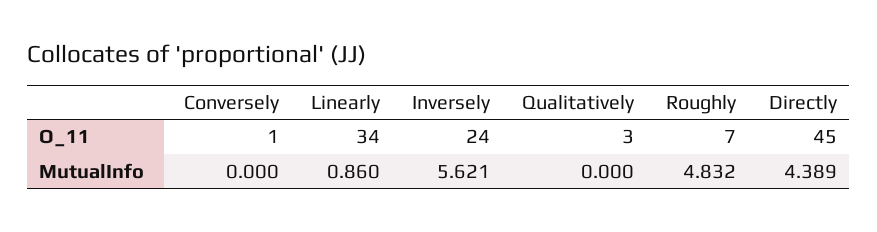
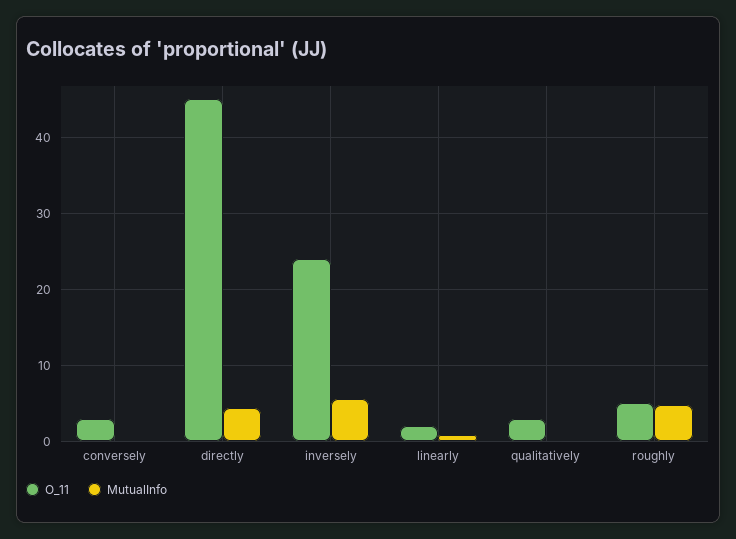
  {
    "O_11": {
-     "Conversely": 1,
+     "Conversely": 3,
-     "Linearly": 34,
+     "Linearly": 2,
      "Inversely": 24,
      "Qualitatively": 3,
-     "Roughly": 7,
+     "Roughly": 5,
      "Directly": 45
    },
    "MutualInfo": {
      "Conversely": 0,
      "Linearly": 0.86,
      "Inversely": 5.621,
      "Qualitatively": 0,
      "Roughly": 4.832,
      "Directly": 4.389
    }
  }

